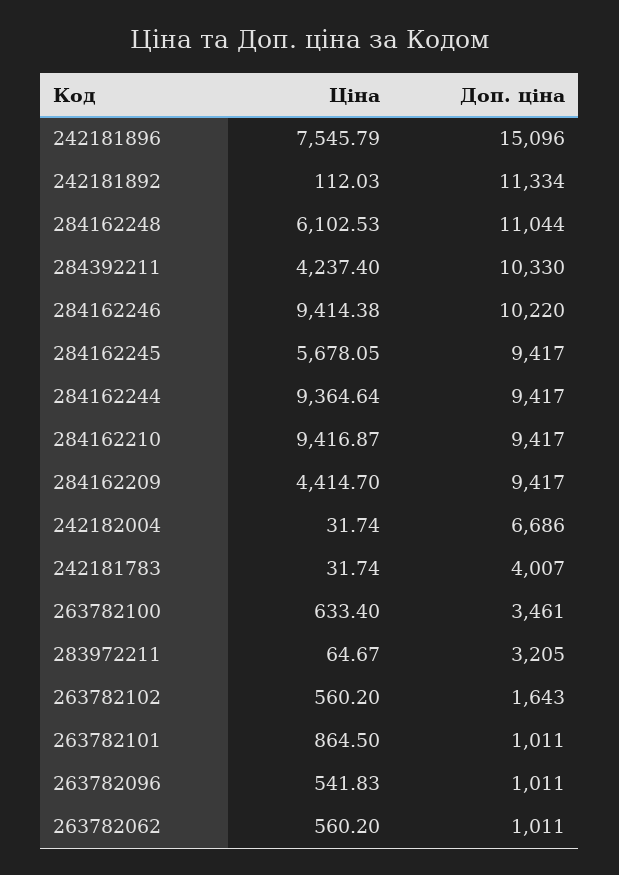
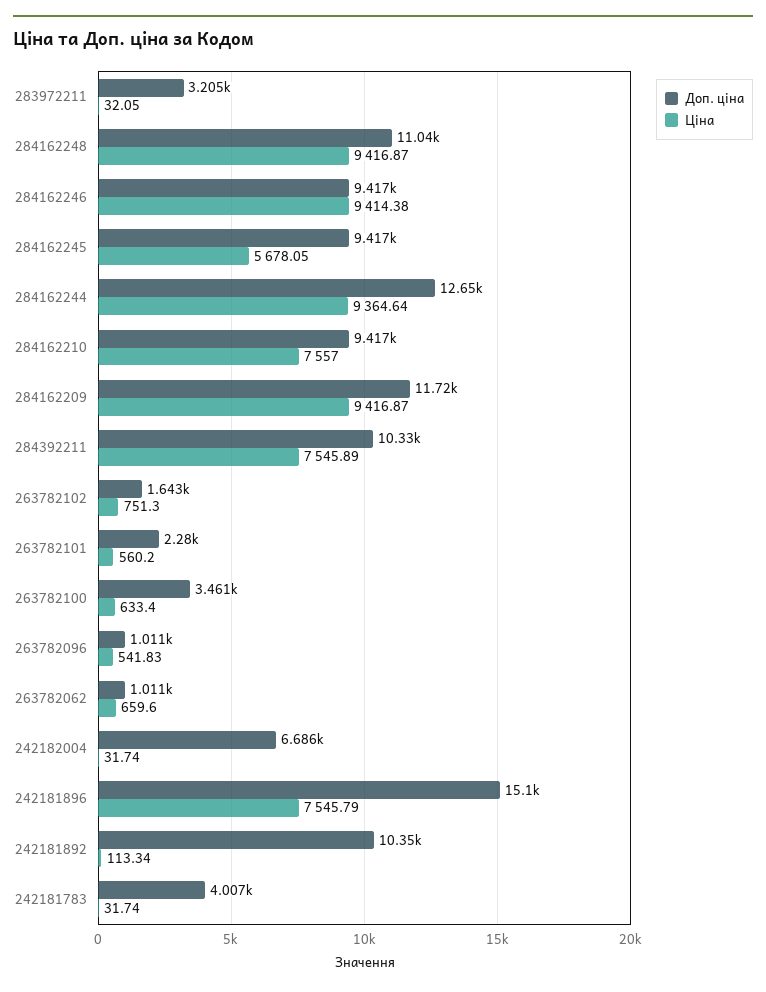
  {
    "Ціна": {
      "242181896": 7545.79,
-     "242181892": 112.03,
+     "242181892": 113.34,
-     "284162248": 6102.53,
+     "284162248": 9416.87,
-     "284392211": 4237.4,
+     "284392211": 7545.89,
      "284162246": 9414.38,
      "284162245": 5678.05,
      "284162244": 9364.64,
-     "284162210": 9416.87,
+     "284162210": 7557,
-     "284162209": 4414.7,
+     "284162209": 9416.87,
      "242182004": 31.74,
      "242181783": 31.74,
      "263782100": 633.4,
-     "283972211": 64.67,
+     "283972211": 32.05,
-     "263782102": 560.2,
+     "263782102": 751.3,
-     "263782101": 864.5,
+     "263782101": 560.2,
      "263782096": 541.83,
-     "263782062": 560.2
+     "263782062": 659.6
    },
    "Доп. ціна": {
      "242181896": 15096,
-     "242181892": 11334,
+     "242181892": 10350,
      "284162248": 11044,
      "284392211": 10330,
-     "284162246": 10220,
+     "284162246": 9417,
      "284162245": 9417,
-     "284162244": 9417,
+     "284162244": 12650,
      "284162210": 9417,
-     "284162209": 9417,
+     "284162209": 11720,
      "242182004": 6686,
      "242181783": 4007,
      "263782100": 3461,
      "283972211": 3205,
      "263782102": 1643,
-     "263782101": 1011,
+     "263782101": 2280,
      "263782096": 1011,
      "263782062": 1011
    }
  }

